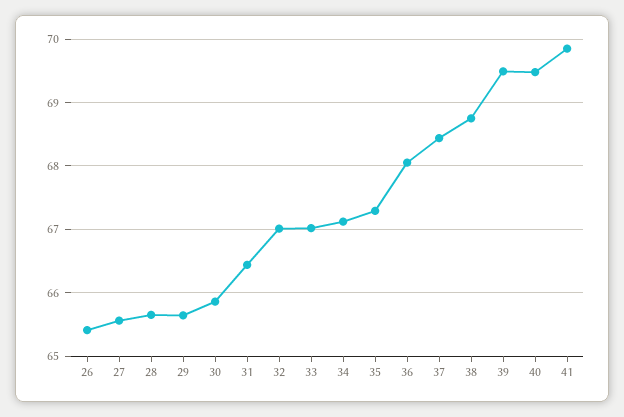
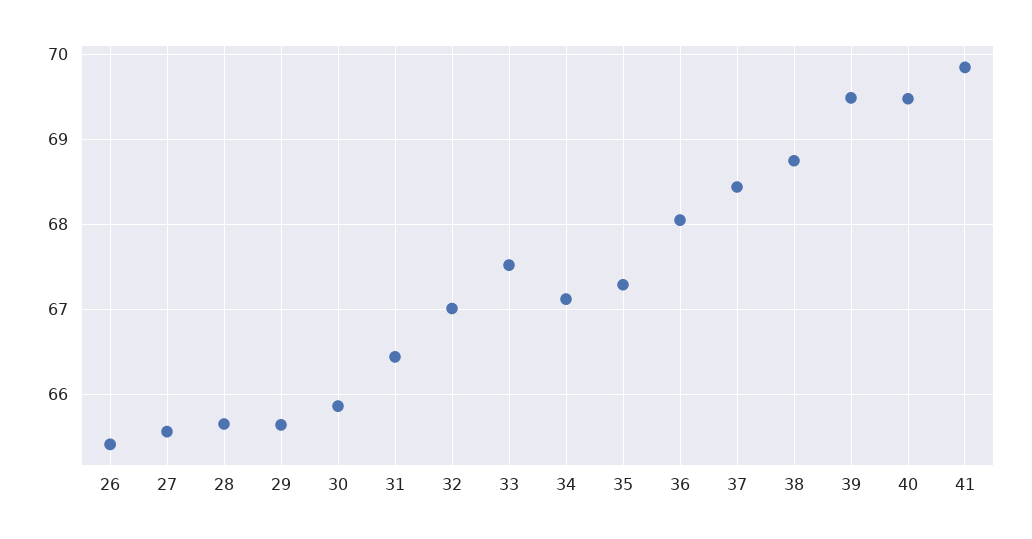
  {
    "26": 65.4,
    "27": 65.6,
    "28": 65.7,
    "29": 65.6,
    "30": 65.9,
    "31": 66.4,
    "32": 67,
-   "33": 67,
+   "33": 67.5,
    "34": 67.1,
    "35": 67.3,
    "36": 68.1,
    "37": 68.4,
    "38": 68.8,
    "39": 69.5,
    "40": 69.5,
    "41": 69.9
  }

